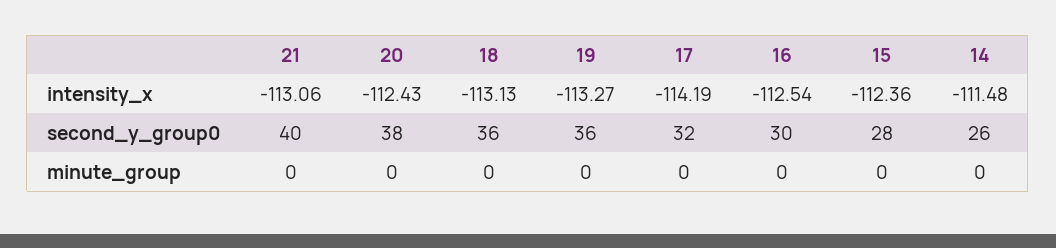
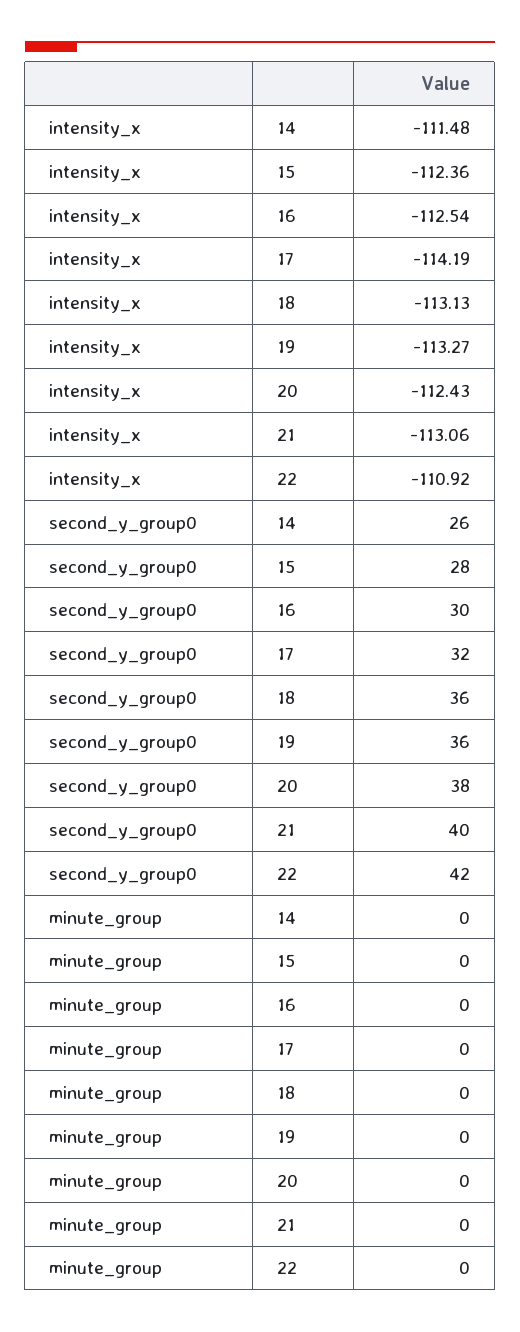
  {
    "21": {
      "intensity_x": -113.06,
      "second_y_group0": 40,
      "minute_group": 0
    },
    "20": {
      "intensity_x": -112.43,
      "second_y_group0": 38,
      "minute_group": 0
    },
    "18": {
      "intensity_x": -113.13,
      "second_y_group0": 36,
      "minute_group": 0
    },
    "19": {
      "intensity_x": -113.27,
      "second_y_group0": 36,
      "minute_group": 0
    },
    "17": {
      "intensity_x": -114.19,
      "second_y_group0": 32,
      "minute_group": 0
    },
    "16": {
      "intensity_x": -112.54,
      "second_y_group0": 30,
      "minute_group": 0
    },
    "15": {
      "intensity_x": -112.36,
      "second_y_group0": 28,
      "minute_group": 0
    },
    "14": {
      "intensity_x": -111.48,
      "second_y_group0": 26,
      "minute_group": 0
-   }
+   },
+   "22": {
+     "intensity_x": -110.92,
+     "second_y_group0": 42,
+     "minute_group": 0
+   }
  }

